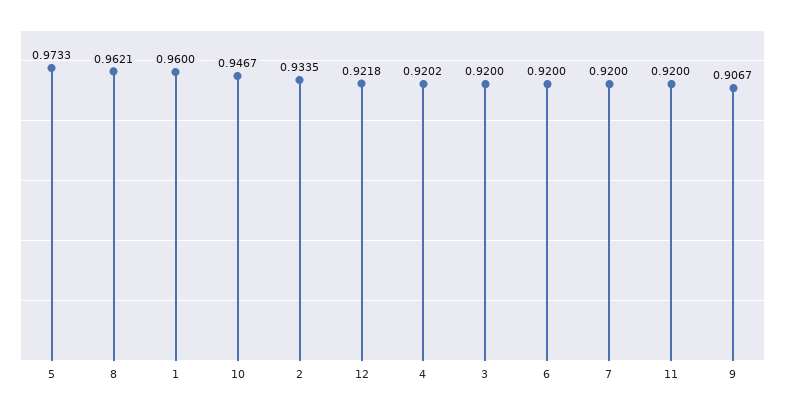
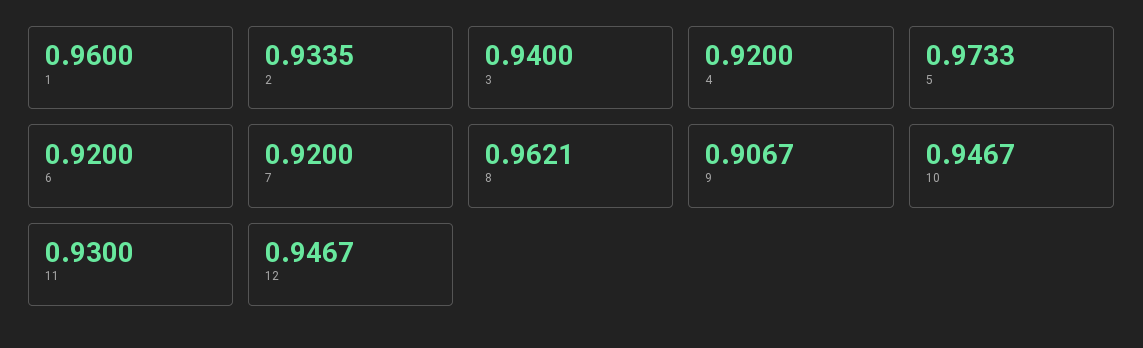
  {
    "5": 0.9733,
    "8": 0.9621,
    "1": 0.96,
    "10": 0.9467,
    "2": 0.9335,
-   "12": 0.9218,
+   "12": 0.9467,
-   "4": 0.9202,
+   "4": 0.92,
-   "3": 0.92,
+   "3": 0.94,
    "6": 0.92,
    "7": 0.92,
-   "11": 0.92,
+   "11": 0.93,
    "9": 0.9067
  }

